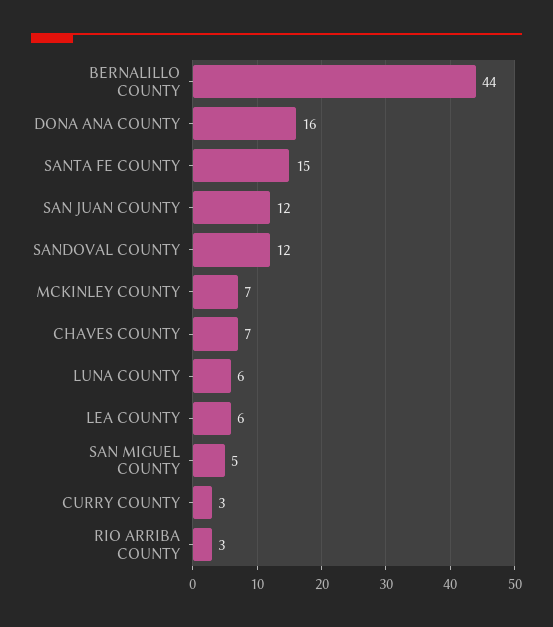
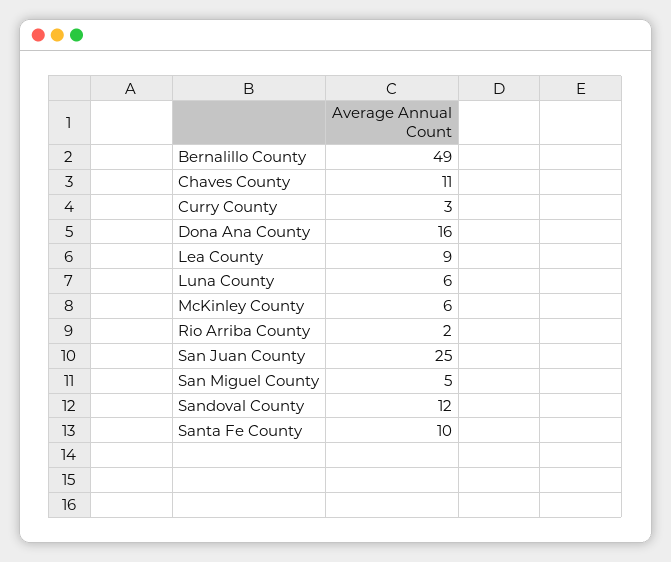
  {
-   "BERNALILLO COUNTY": 44,
+   "BERNALILLO COUNTY": 49,
    "DONA ANA COUNTY": 16,
-   "SANTA FE COUNTY": 15,
+   "SANTA FE COUNTY": 10,
-   "SAN JUAN COUNTY": 12,
+   "SAN JUAN COUNTY": 25,
    "SANDOVAL COUNTY": 12,
-   "MCKINLEY COUNTY": 7,
+   "MCKINLEY COUNTY": 6,
-   "CHAVES COUNTY": 7,
+   "CHAVES COUNTY": 11,
    "LUNA COUNTY": 6,
-   "LEA COUNTY": 6,
+   "LEA COUNTY": 9,
    "SAN MIGUEL COUNTY": 5,
    "CURRY COUNTY": 3,
-   "RIO ARRIBA COUNTY": 3
+   "RIO ARRIBA COUNTY": 2
  }

